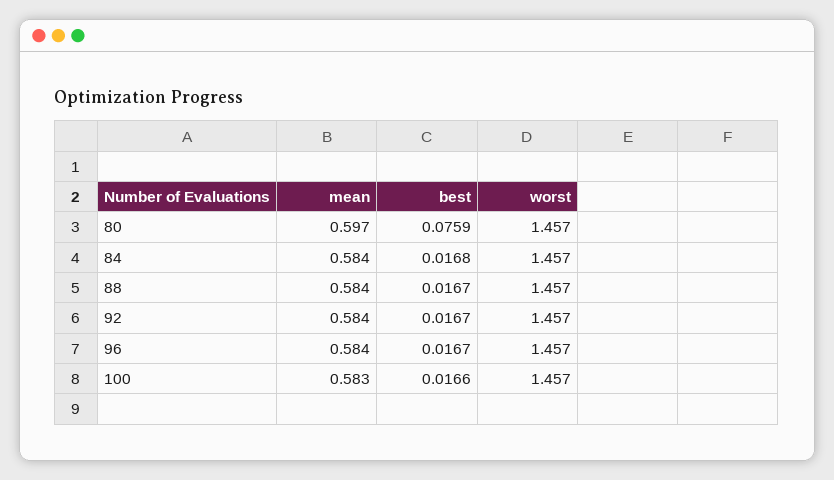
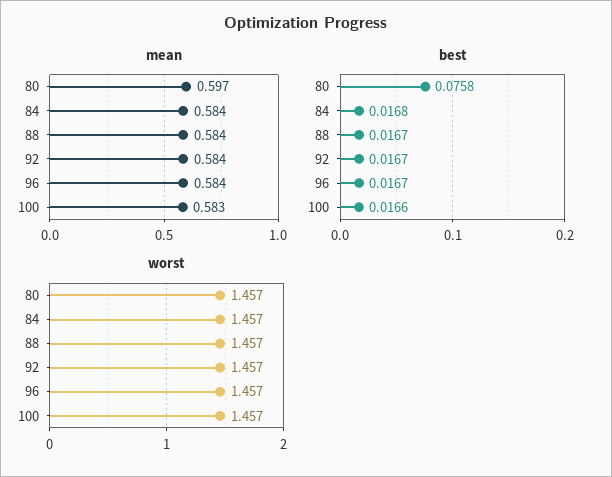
  {
    "mean": {
      "80": 0.597,
      "84": 0.584,
      "88": 0.584,
      "92": 0.584,
      "96": 0.584,
      "100": 0.583
    },
    "best": {
-     "80": 0.0759,
+     "80": 0.0758,
      "84": 0.0168,
      "88": 0.0167,
      "92": 0.0167,
      "96": 0.0167,
      "100": 0.0166
    },
    "worst": {
      "80": 1.457,
      "84": 1.457,
      "88": 1.457,
      "92": 1.457,
      "96": 1.457,
      "100": 1.457
    }
  }

